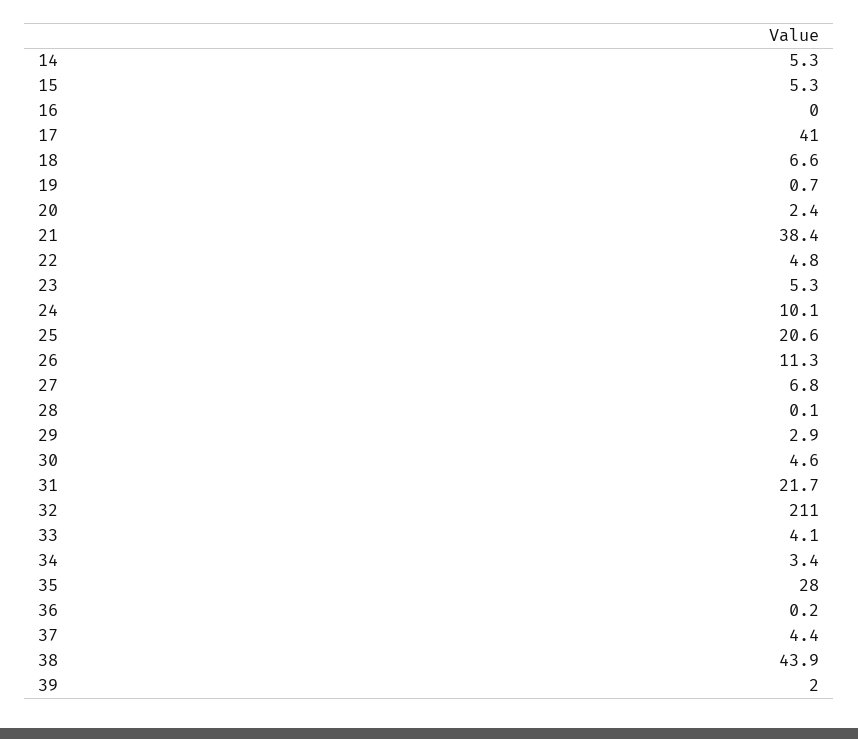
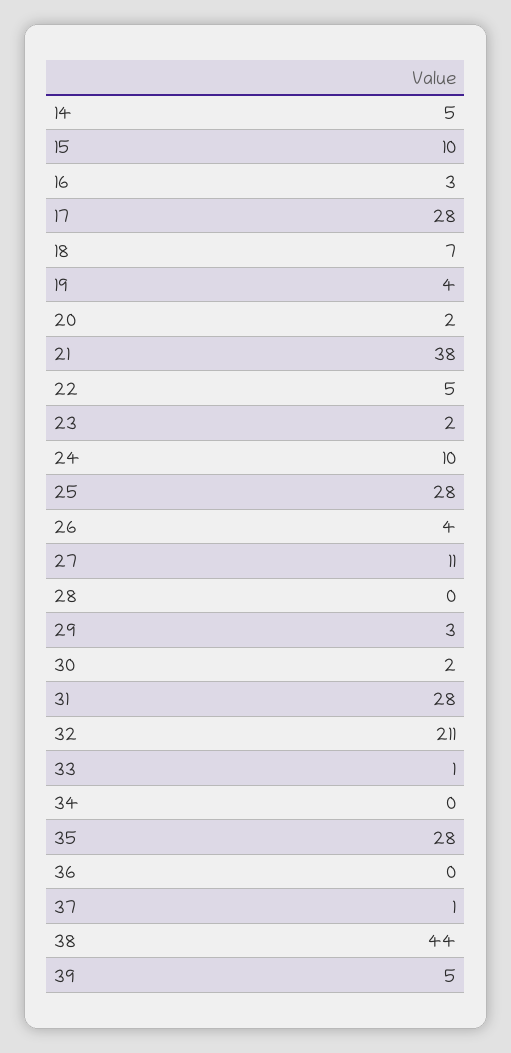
  {
    "14": 5.3,
-   "15": 5.3,
+   "15": 10,
-   "16": 0,
+   "16": 3,
-   "17": 41,
+   "17": 28,
    "18": 6.6,
-   "19": 0.7,
+   "19": 4,
    "20": 2.4,
    "21": 38.4,
    "22": 4.8,
-   "23": 5.3,
+   "23": 2,
    "24": 10.1,
-   "25": 20.6,
+   "25": 28,
-   "26": 11.3,
+   "26": 4,
-   "27": 6.8,
+   "27": 11,
    "28": 0.1,
    "29": 2.9,
-   "30": 4.6,
+   "30": 2,
-   "31": 21.7,
+   "31": 28,
    "32": 211,
-   "33": 4.1,
+   "33": 1,
-   "34": 3.4,
+   "34": 0,
    "35": 28,
    "36": 0.2,
-   "37": 4.4,
+   "37": 1,
    "38": 43.9,
-   "39": 2
+   "39": 5
  }

